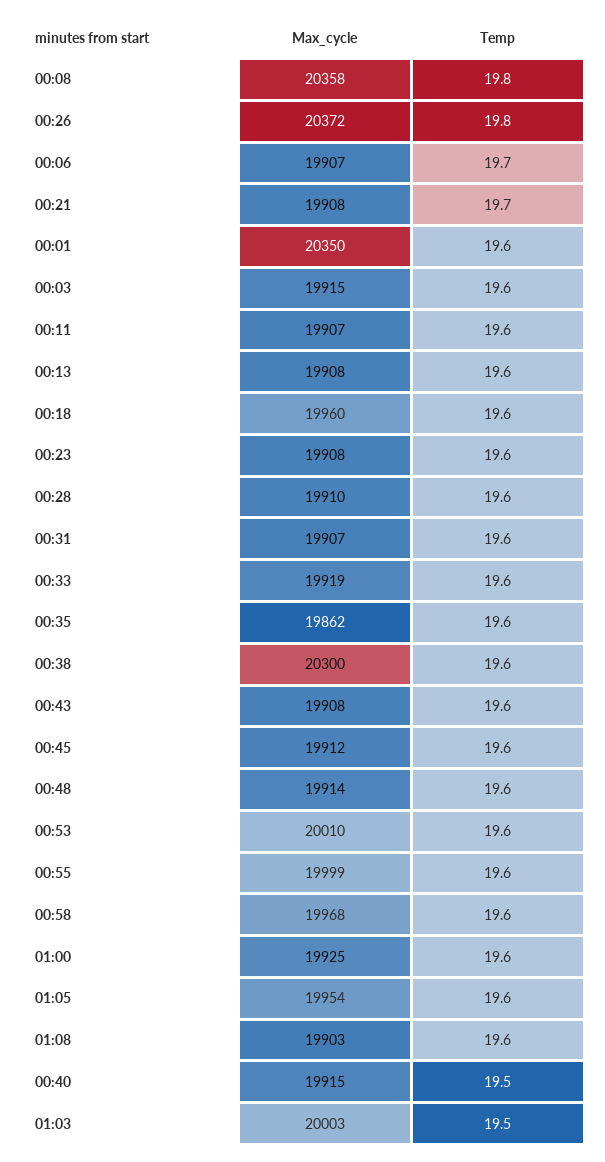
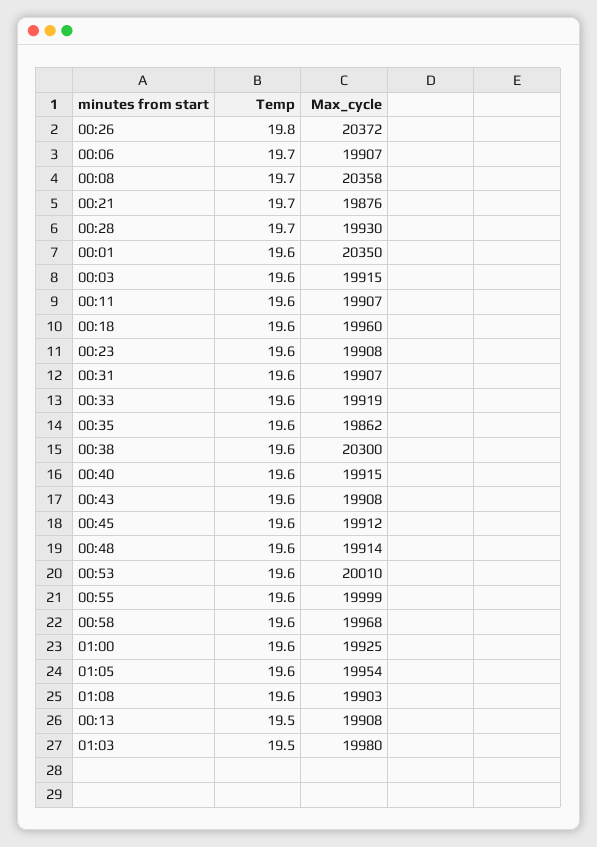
  {
    "Max_cycle": {
      "00:08": 20358,
      "00:26": 20372,
      "00:06": 19907,
-     "00:21": 19908,
+     "00:21": 19876,
      "00:01": 20350,
      "00:03": 19915,
      "00:11": 19907,
      "00:13": 19908,
      "00:18": 19960,
      "00:23": 19908,
-     "00:28": 19910,
+     "00:28": 19930,
      "00:31": 19907,
      "00:33": 19919,
      "00:35": 19862,
      "00:38": 20300,
      "00:43": 19908,
      "00:45": 19912,
      "00:48": 19914,
      "00:53": 20010,
      "00:55": 19999,
      "00:58": 19968,
      "01:00": 19925,
      "01:05": 19954,
      "01:08": 19903,
      "00:40": 19915,
-     "01:03": 20003
+     "01:03": 19980
    },
    "Temp": {
-     "00:08": 19.8,
+     "00:08": 19.7,
      "00:26": 19.8,
      "00:06": 19.7,
      "00:21": 19.7,
      "00:01": 19.6,
      "00:03": 19.6,
      "00:11": 19.6,
-     "00:13": 19.6,
+     "00:13": 19.5,
      "00:18": 19.6,
      "00:23": 19.6,
-     "00:28": 19.6,
+     "00:28": 19.7,
      "00:31": 19.6,
      "00:33": 19.6,
      "00:35": 19.6,
      "00:38": 19.6,
      "00:43": 19.6,
      "00:45": 19.6,
      "00:48": 19.6,
      "00:53": 19.6,
      "00:55": 19.6,
      "00:58": 19.6,
      "01:00": 19.6,
      "01:05": 19.6,
      "01:08": 19.6,
-     "00:40": 19.5,
+     "00:40": 19.6,
      "01:03": 19.5
    }
  }

